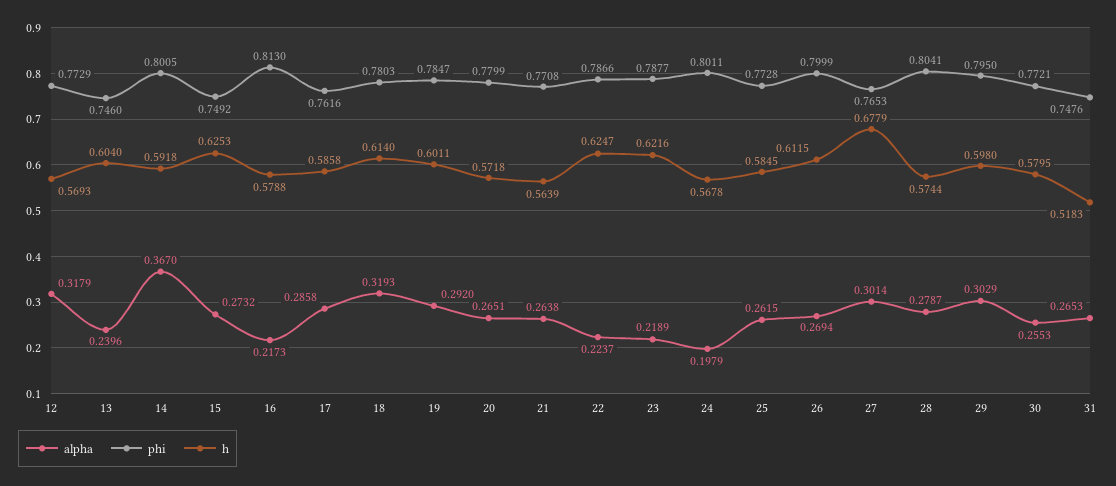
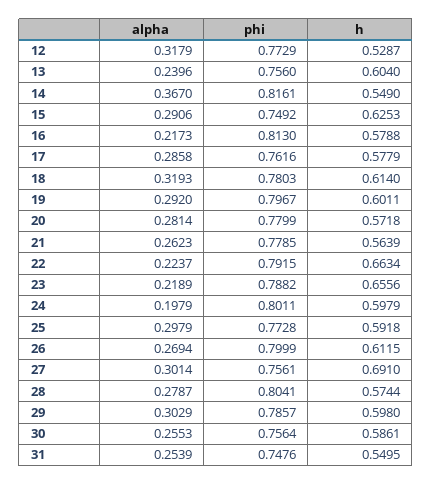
  {
    "alpha": {
      "12": 0.3179,
      "13": 0.2396,
      "14": 0.367,
-     "15": 0.2732,
+     "15": 0.2906,
      "16": 0.2173,
      "17": 0.2858,
      "18": 0.3193,
      "19": 0.292,
-     "20": 0.2651,
+     "20": 0.2814,
-     "21": 0.2638,
+     "21": 0.2623,
      "22": 0.2237,
      "23": 0.2189,
      "24": 0.1979,
-     "25": 0.2615,
+     "25": 0.2979,
      "26": 0.2694,
      "27": 0.3014,
      "28": 0.2787,
      "29": 0.3029,
      "30": 0.2553,
-     "31": 0.2653
+     "31": 0.2539
    },
    "phi": {
      "12": 0.7729,
-     "13": 0.746,
+     "13": 0.756,
-     "14": 0.8005,
+     "14": 0.8161,
      "15": 0.7492,
      "16": 0.813,
      "17": 0.7616,
      "18": 0.7803,
-     "19": 0.7847,
+     "19": 0.7967,
      "20": 0.7799,
-     "21": 0.7708,
+     "21": 0.7785,
-     "22": 0.7866,
+     "22": 0.7915,
-     "23": 0.7877,
+     "23": 0.7882,
      "24": 0.8011,
      "25": 0.7728,
      "26": 0.7999,
-     "27": 0.7653,
+     "27": 0.7561,
      "28": 0.8041,
-     "29": 0.795,
+     "29": 0.7857,
-     "30": 0.7721,
+     "30": 0.7564,
      "31": 0.7476
    },
    "h": {
-     "12": 0.5693,
+     "12": 0.5287,
      "13": 0.604,
-     "14": 0.5918,
+     "14": 0.549,
      "15": 0.6253,
      "16": 0.5788,
-     "17": 0.5858,
+     "17": 0.5779,
      "18": 0.614,
      "19": 0.6011,
      "20": 0.5718,
      "21": 0.5639,
-     "22": 0.6247,
+     "22": 0.6634,
-     "23": 0.6216,
+     "23": 0.6556,
-     "24": 0.5678,
+     "24": 0.5979,
-     "25": 0.5845,
+     "25": 0.5918,
      "26": 0.6115,
-     "27": 0.6779,
+     "27": 0.691,
      "28": 0.5744,
      "29": 0.598,
-     "30": 0.5795,
+     "30": 0.5861,
-     "31": 0.5183
+     "31": 0.5495
    }
  }

